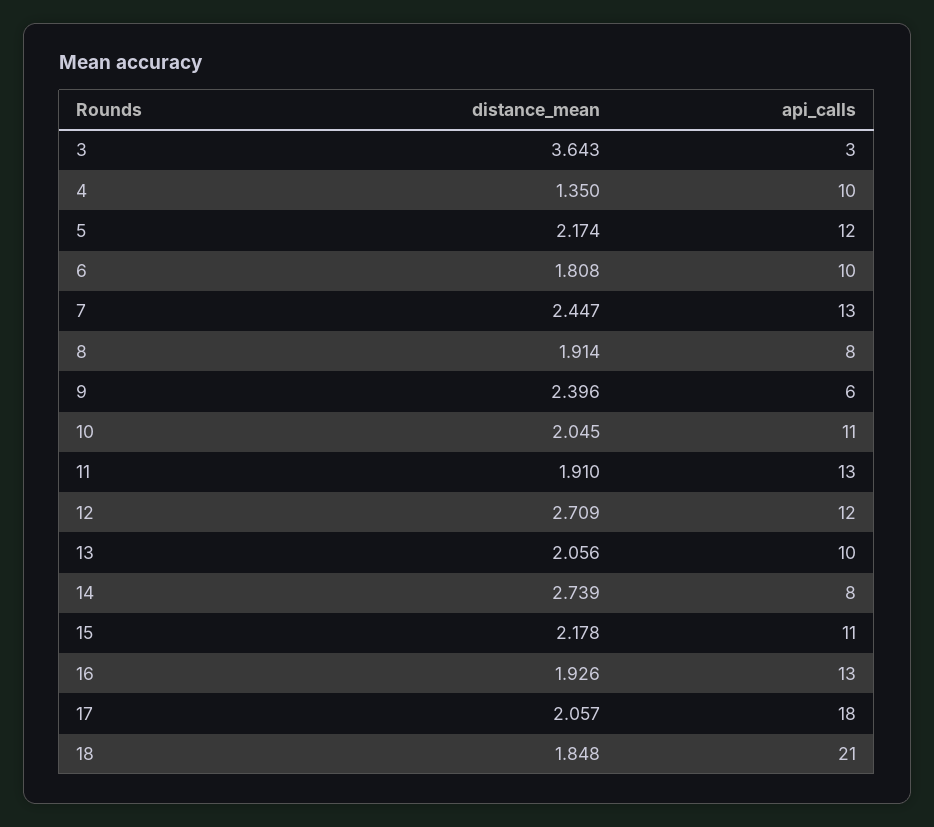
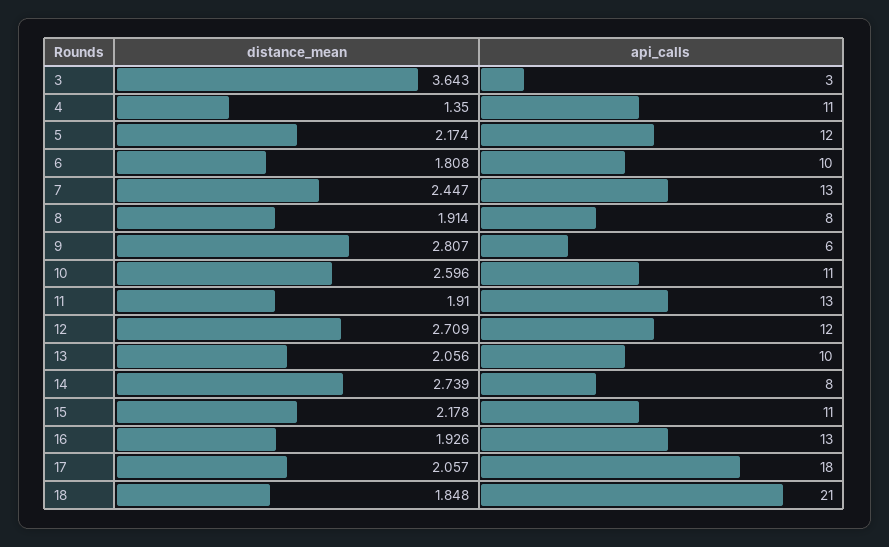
  {
    "distance_mean": {
      "3": 3.643,
      "4": 1.35,
      "5": 2.174,
      "6": 1.808,
      "7": 2.447,
      "8": 1.914,
-     "9": 2.396,
+     "9": 2.807,
-     "10": 2.045,
+     "10": 2.596,
      "11": 1.91,
      "12": 2.709,
      "13": 2.056,
      "14": 2.739,
      "15": 2.178,
      "16": 1.926,
      "17": 2.057,
      "18": 1.848
    },
    "api_calls": {
      "3": 3,
-     "4": 10,
+     "4": 11,
      "5": 12,
      "6": 10,
      "7": 13,
      "8": 8,
      "9": 6,
      "10": 11,
      "11": 13,
      "12": 12,
      "13": 10,
      "14": 8,
      "15": 11,
      "16": 13,
      "17": 18,
      "18": 21
    }
  }

